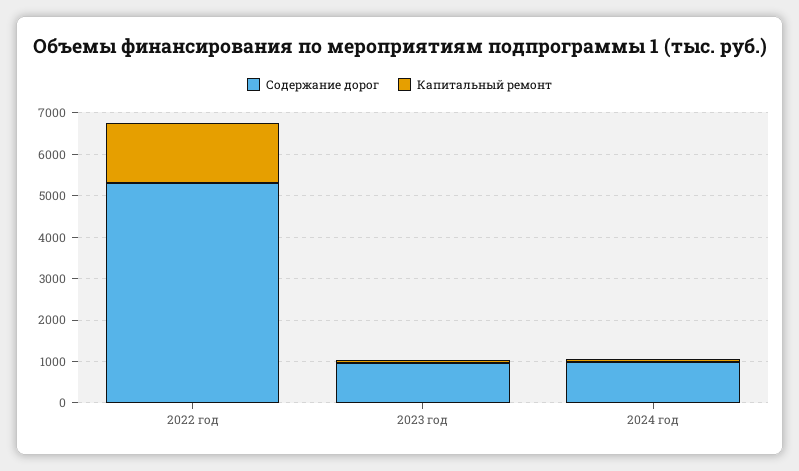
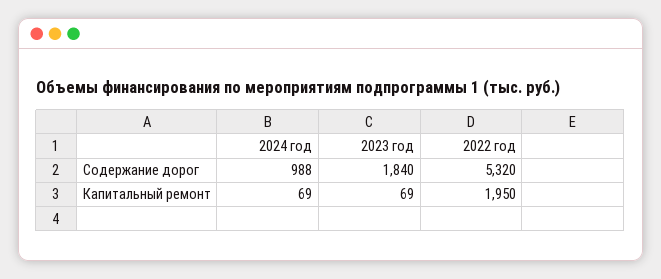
  {
    "Содержание дорог": {
      "2022 год": 5320,
-     "2023 год": 1000,
+     "2023 год": 1840,
      "2024 год": 988
    },
    "Капитальный ремонт": {
-     "2022 год": 1400,
+     "2022 год": 1950,
      "2023 год": 69,
      "2024 год": 69
    }
  }

